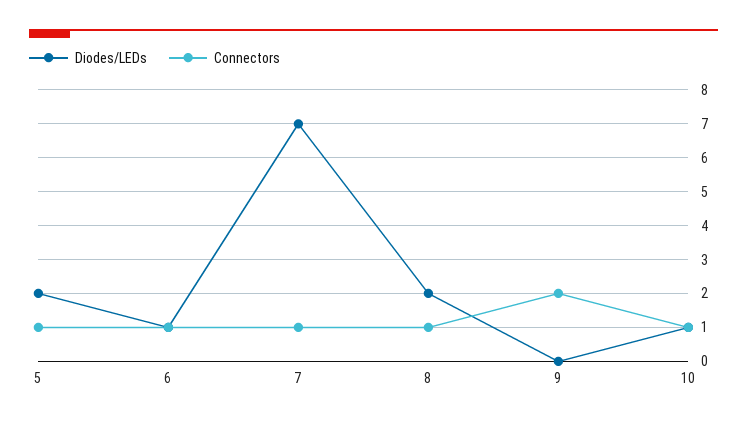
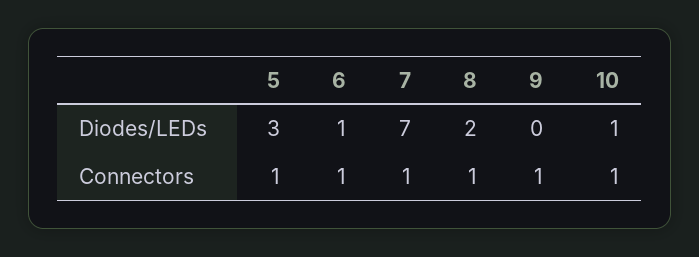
  {
    "Diodes/LEDs": {
-     "5": 2,
+     "5": 3,
      "6": 1,
      "7": 7,
      "8": 2,
      "9": 0,
      "10": 1
    },
    "Connectors": {
      "5": 1,
      "6": 1,
      "7": 1,
      "8": 1,
-     "9": 2,
+     "9": 1,
      "10": 1
    }
  }

